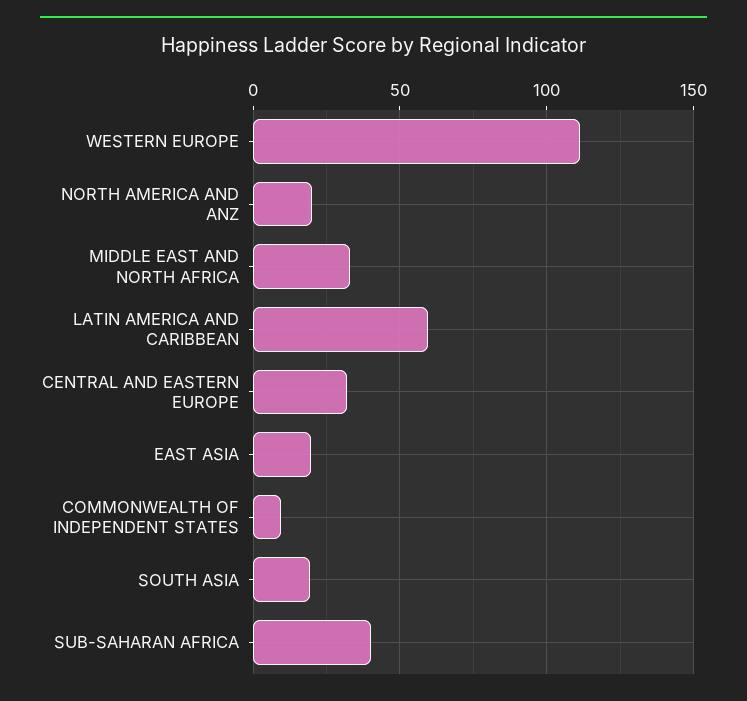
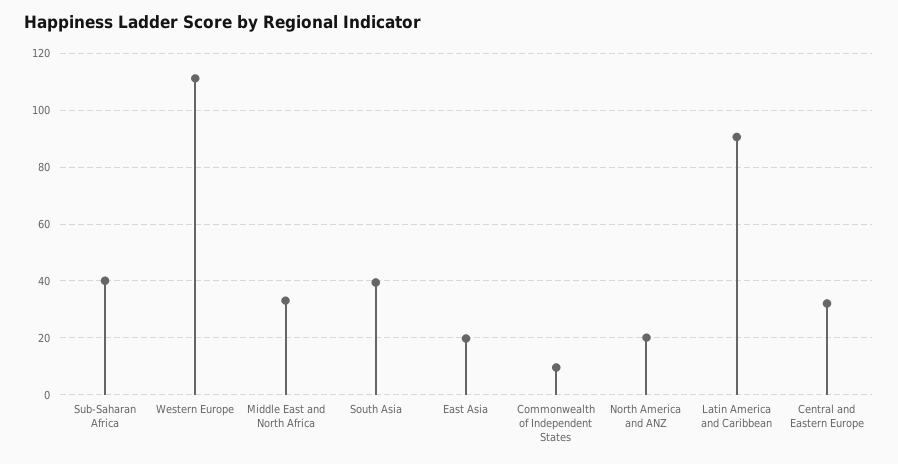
  {
    "WESTERN EUROPE": 110,
    "NORTH AMERICA AND ANZ": 20,
    "MIDDLE EAST AND NORTH AFRICA": 32.5,
-   "LATIN AMERICA AND CARIBBEAN": 60,
+   "LATIN AMERICA AND CARIBBEAN": 90,
    "CENTRAL AND EASTERN EUROPE": 32.5,
    "EAST ASIA": 20,
    "COMMONWEALTH OF INDEPENDENT STATES": 10,
-   "SOUTH ASIA": 20,
+   "SOUTH ASIA": 40,
    "SUB-SAHARAN AFRICA": 40
  }

